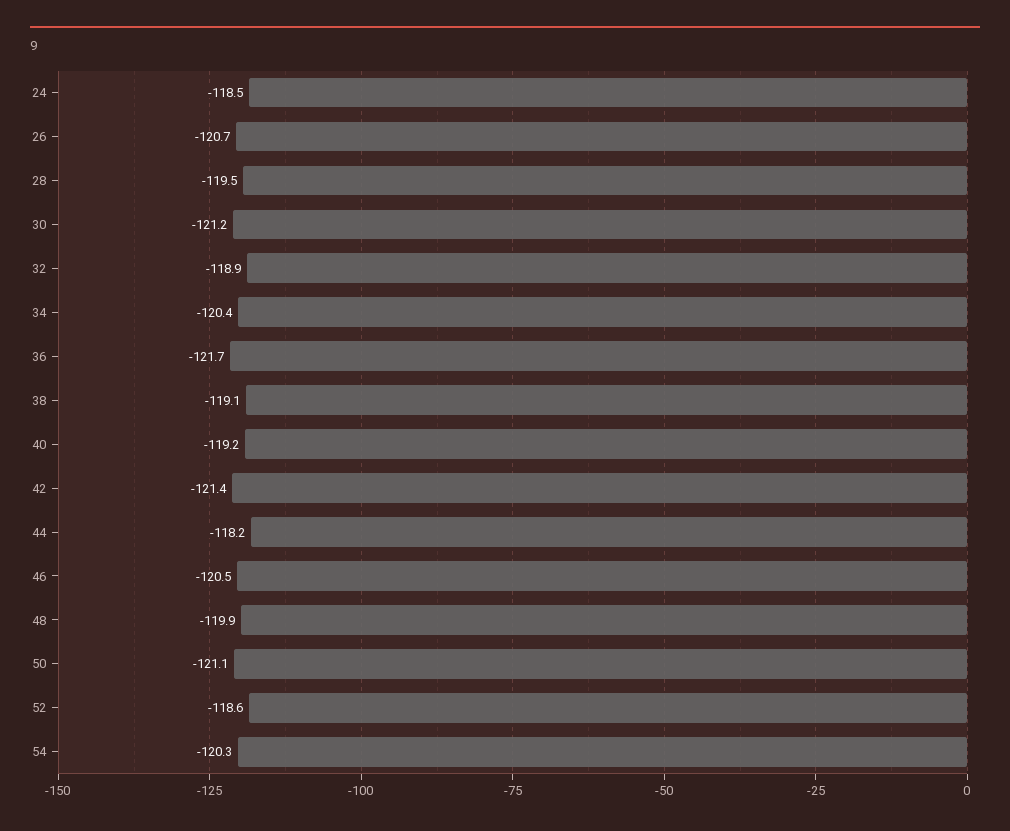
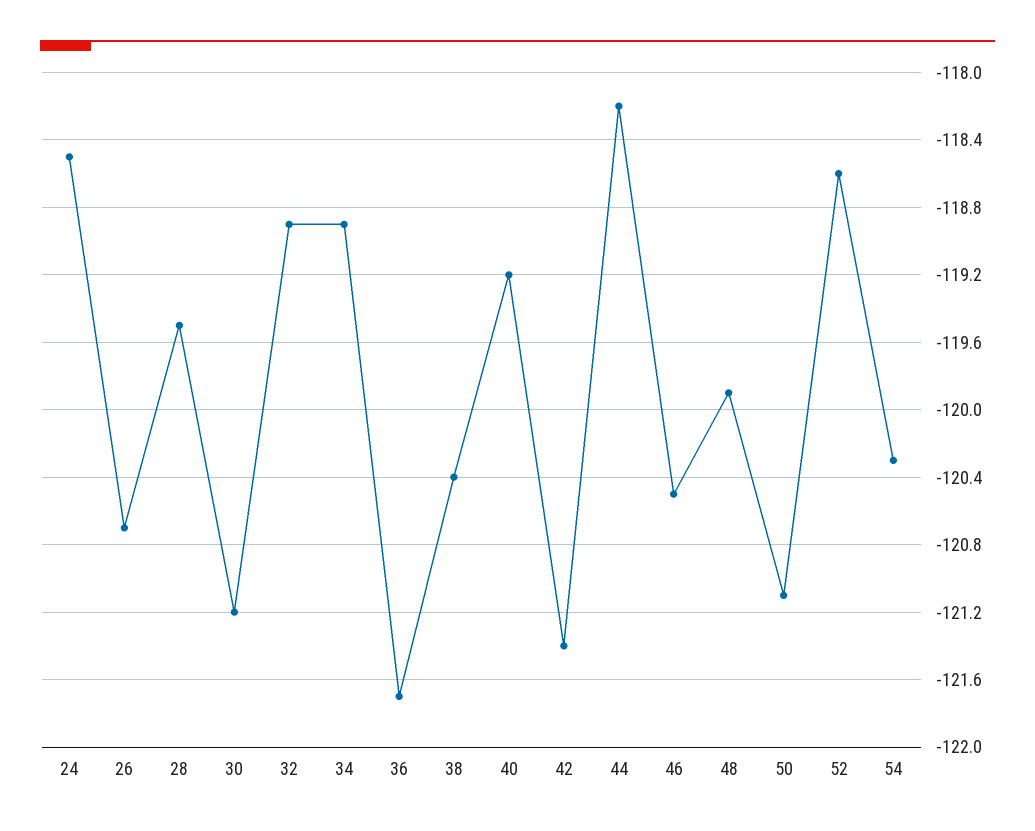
  {
    "24": -118.5,
    "26": -120.7,
    "28": -119.5,
    "30": -121.2,
    "32": -118.9,
-   "34": -120.4,
+   "34": -118.9,
    "36": -121.7,
-   "38": -119.1,
+   "38": -120.4,
    "40": -119.2,
    "42": -121.4,
    "44": -118.2,
    "46": -120.5,
    "48": -119.9,
    "50": -121.1,
    "52": -118.6,
    "54": -120.3
  }

